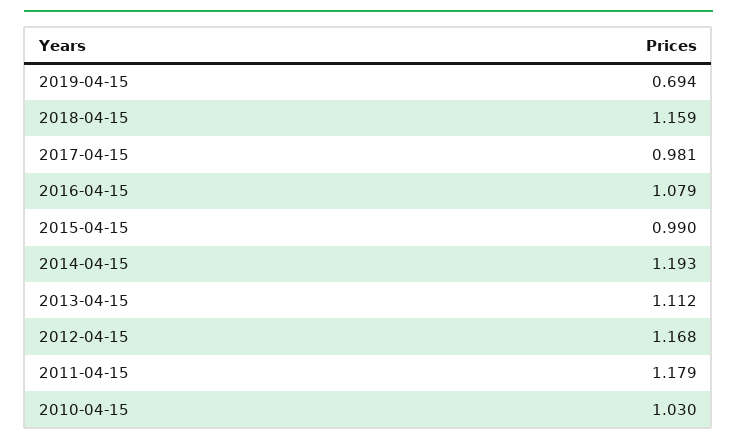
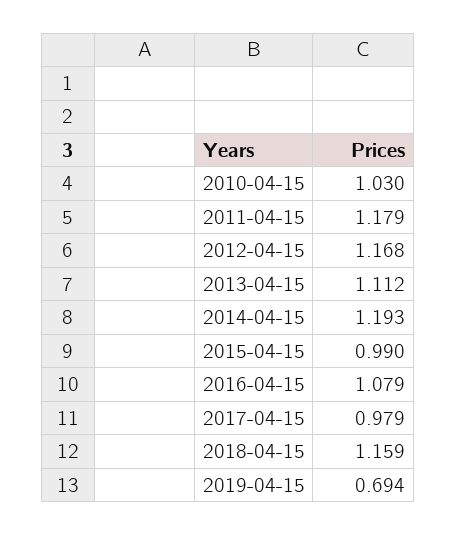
  {
    "2019-04-15": 0.694,
    "2018-04-15": 1.159,
-   "2017-04-15": 0.981,
+   "2017-04-15": 0.979,
    "2016-04-15": 1.079,
    "2015-04-15": 0.99,
    "2014-04-15": 1.193,
    "2013-04-15": 1.112,
    "2012-04-15": 1.168,
    "2011-04-15": 1.179,
    "2010-04-15": 1.03
  }

